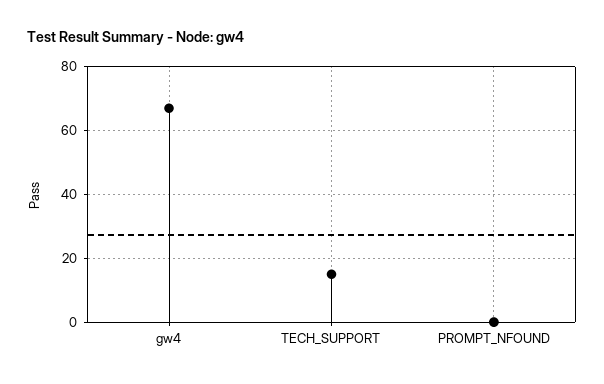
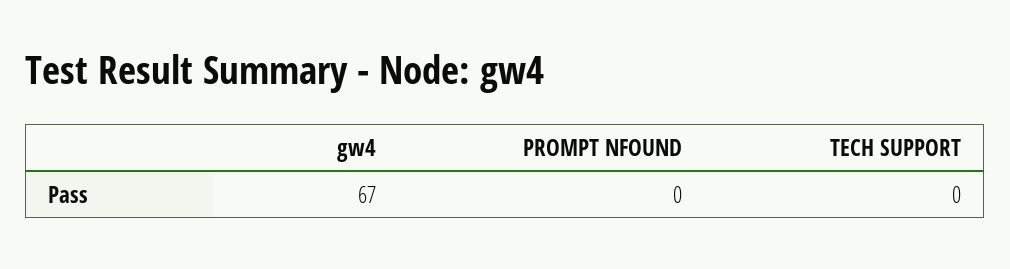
  {
    "gw4": 67,
-   "TECH_SUPPORT": 15,
+   "TECH_SUPPORT": 0,
    "PROMPT_NFOUND": 0
  }

